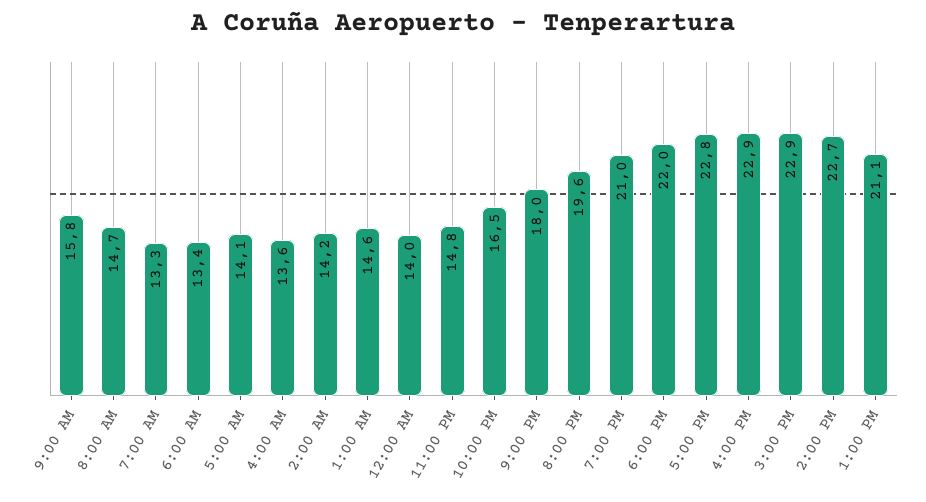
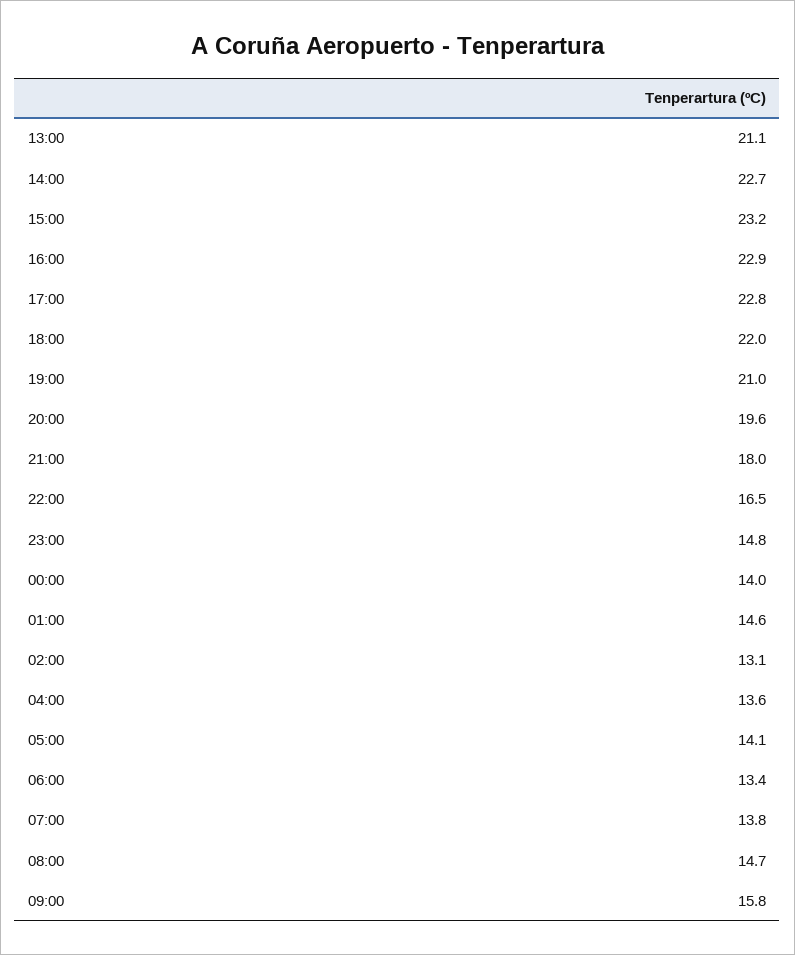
  {
    "9:00 AM": 15.8,
    "8:00 AM": 14.7,
-   "7:00 AM": 13.3,
+   "7:00 AM": 13.8,
    "6:00 AM": 13.4,
    "5:00 AM": 14.1,
    "4:00 AM": 13.6,
-   "2:00 AM": 14.2,
+   "2:00 AM": 13.1,
    "1:00 AM": 14.6,
    "12:00 AM": 14,
    "11:00 PM": 14.8,
    "10:00 PM": 16.5,
    "9:00 PM": 18,
    "8:00 PM": 19.6,
    "7:00 PM": 21,
    "6:00 PM": 22,
    "5:00 PM": 22.8,
    "4:00 PM": 22.9,
-   "3:00 PM": 22.9,
+   "3:00 PM": 23.2,
    "2:00 PM": 22.7,
    "1:00 PM": 21.1
  }

